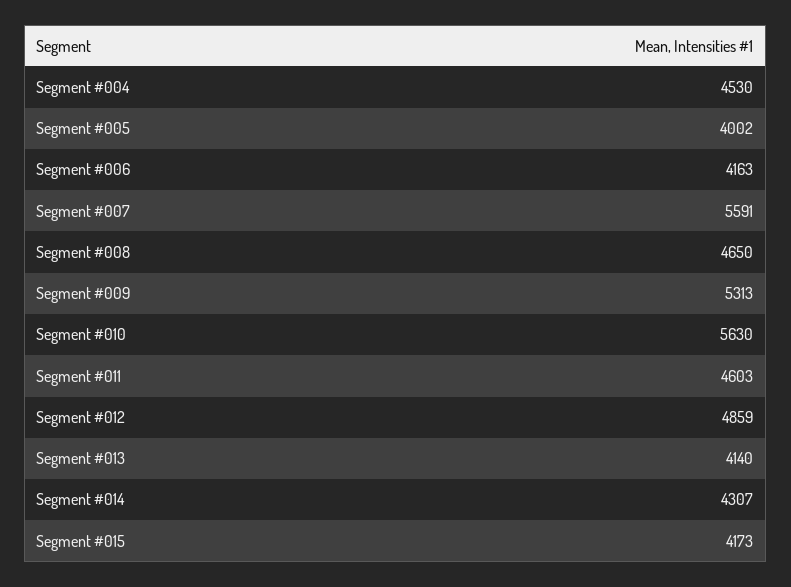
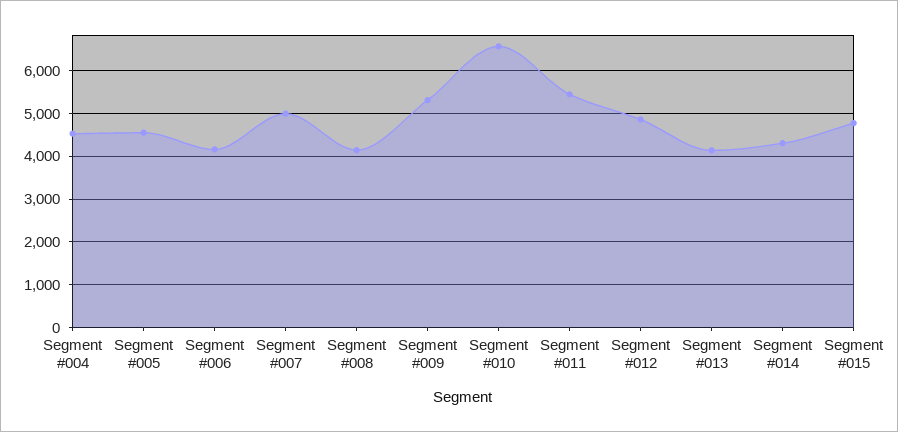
  {
    "Segment #004": 4530,
-   "Segment #005": 4002,
+   "Segment #005": 4600,
    "Segment #006": 4163,
-   "Segment #007": 5591,
+   "Segment #007": 5000,
-   "Segment #008": 4650,
+   "Segment #008": 4200,
    "Segment #009": 5313,
-   "Segment #010": 5630,
+   "Segment #010": 6600,
-   "Segment #011": 4603,
+   "Segment #011": 5400,
    "Segment #012": 4859,
    "Segment #013": 4140,
    "Segment #014": 4307,
-   "Segment #015": 4173
+   "Segment #015": 4800
  }

